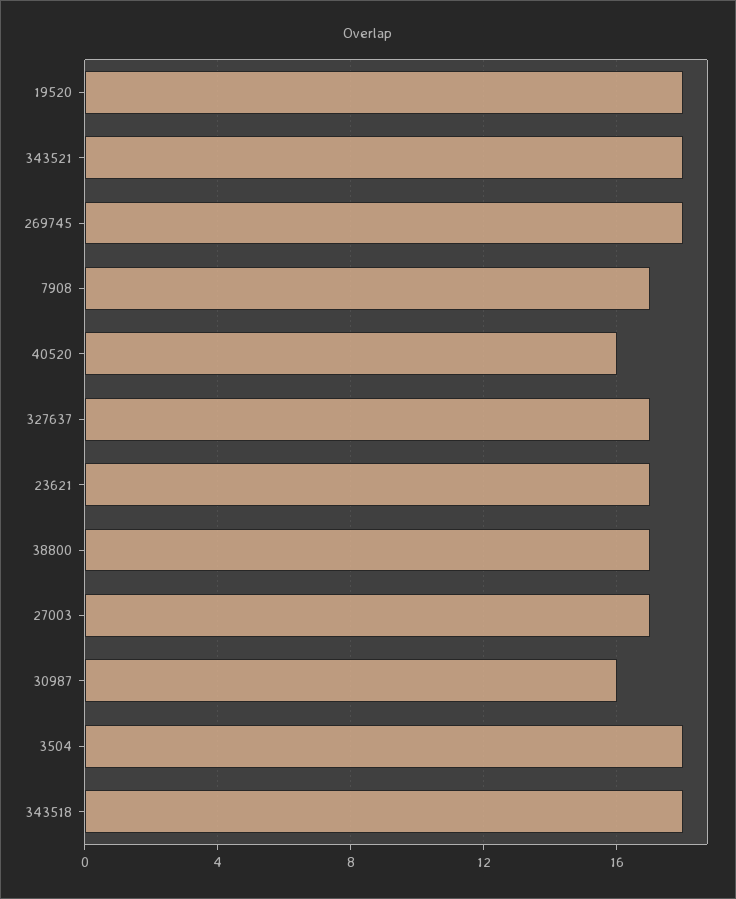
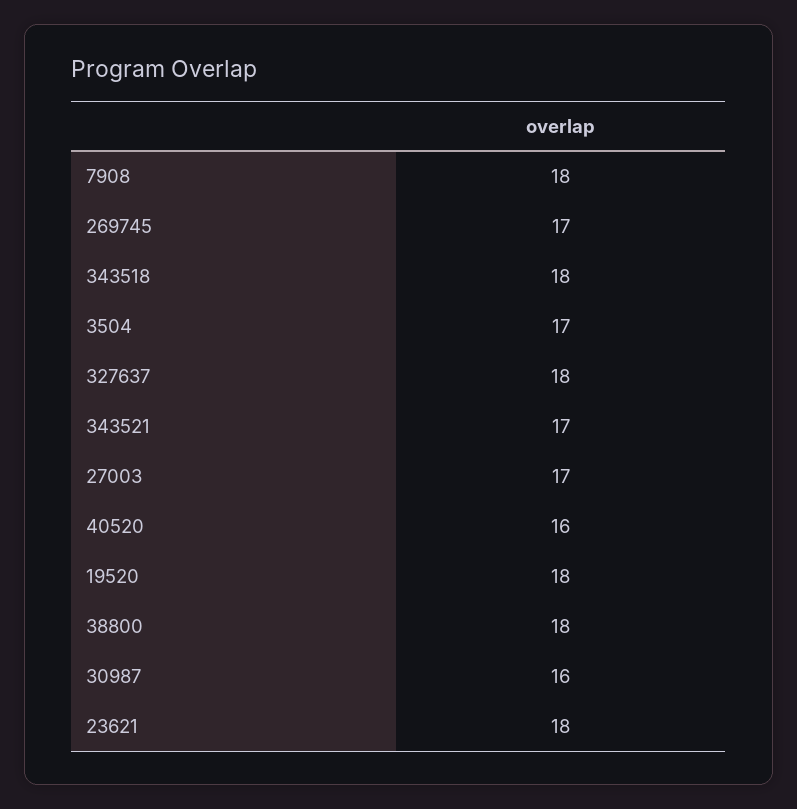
  {
    "19520": 18,
-   "343521": 18,
+   "343521": 17,
-   "269745": 18,
+   "269745": 17,
-   "7908": 17,
+   "7908": 18,
    "40520": 16,
-   "327637": 17,
+   "327637": 18,
-   "23621": 17,
+   "23621": 18,
-   "38800": 17,
+   "38800": 18,
    "27003": 17,
    "30987": 16,
-   "3504": 18,
+   "3504": 17,
    "343518": 18
  }

